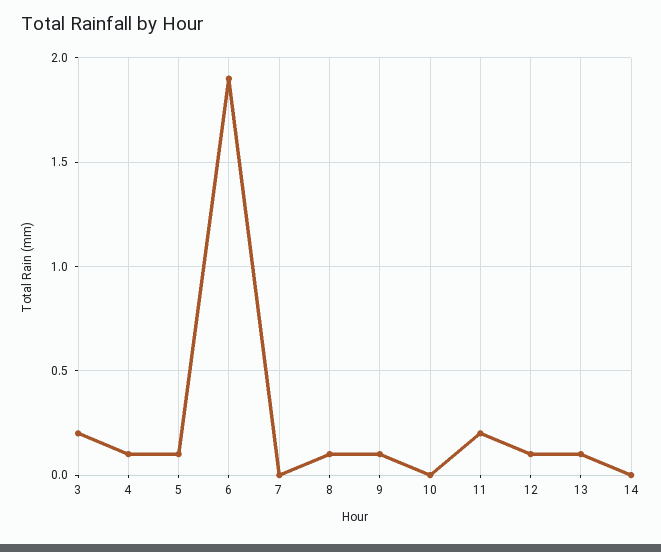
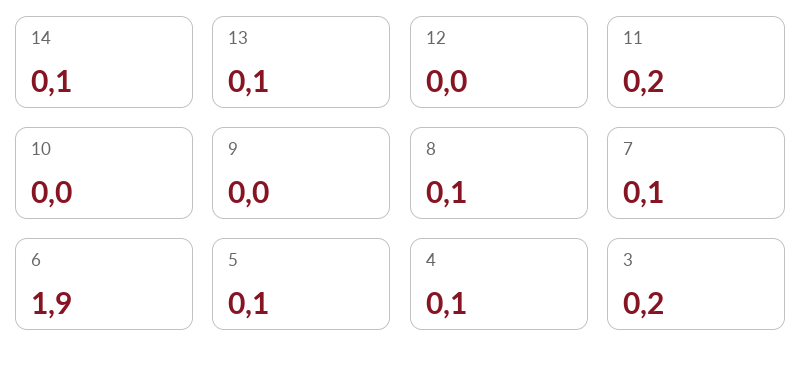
  {
    "3": 0.2,
    "4": 0.1,
    "5": 0.1,
    "6": 1.9,
-   "7": 0,
+   "7": 0.1,
    "8": 0.1,
-   "9": 0.1,
+   "9": 0,
    "10": 0,
    "11": 0.2,
-   "12": 0.1,
+   "12": 0,
    "13": 0.1,
-   "14": 0
+   "14": 0.1
  }

